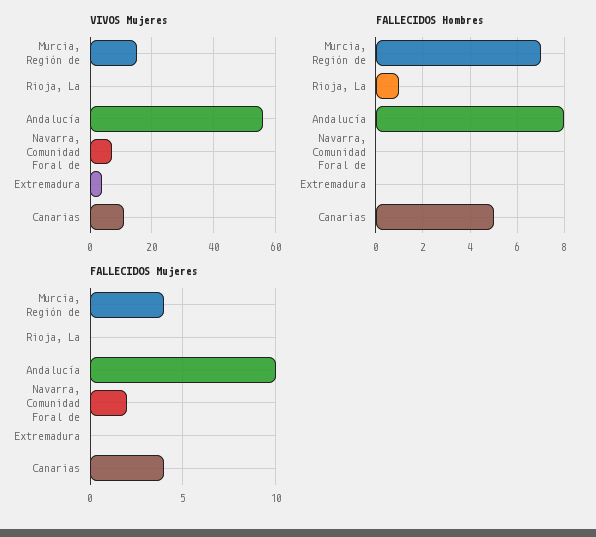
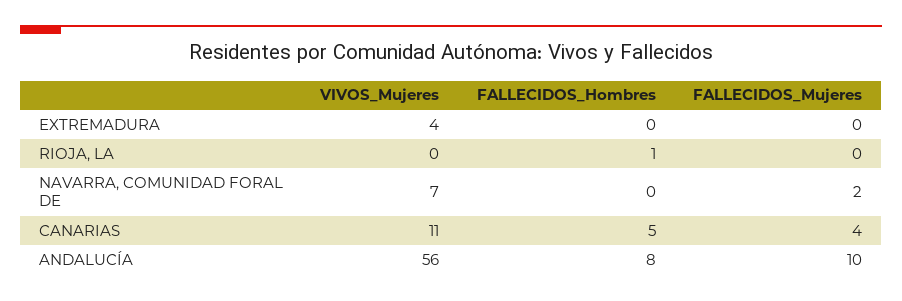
  {
    "VIVOS Mujeres": {
-     "Murcia, Región de": 15,
      "Rioja, La": 0,
      "Andalucía": 56,
      "Navarra, Comunidad Foral de": 7,
      "Extremadura": 4,
      "Canarias": 11
    },
    "FALLECIDOS Hombres": {
-     "Murcia, Región de": 7,
      "Rioja, La": 1,
      "Andalucía": 8,
      "Navarra, Comunidad Foral de": 0,
      "Extremadura": 0,
      "Canarias": 5
    },
    "FALLECIDOS Mujeres": {
-     "Murcia, Región de": 4,
      "Rioja, La": 0,
      "Andalucía": 10,
      "Navarra, Comunidad Foral de": 2,
      "Extremadura": 0,
      "Canarias": 4
    }
  }

